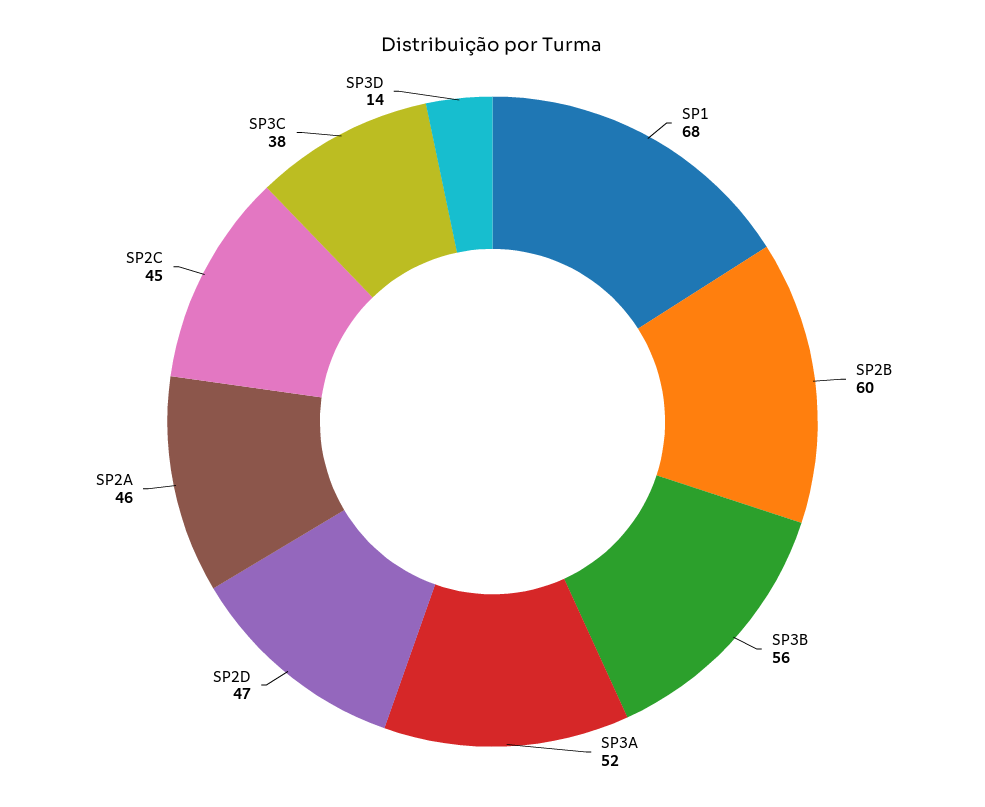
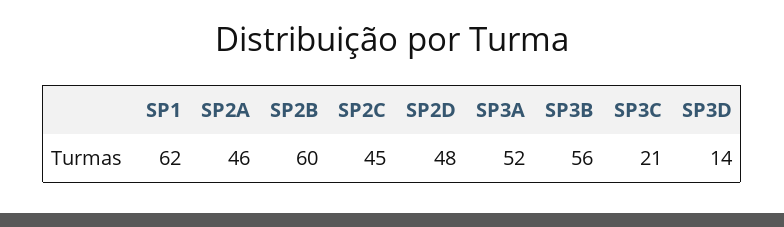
  {
-   "SP1": 68,
+   "SP1": 62,
    "SP2B": 60,
    "SP3B": 56,
    "SP3A": 52,
-   "SP2D": 47,
+   "SP2D": 48,
    "SP2A": 46,
    "SP2C": 45,
-   "SP3C": 38,
+   "SP3C": 21,
    "SP3D": 14
  }

